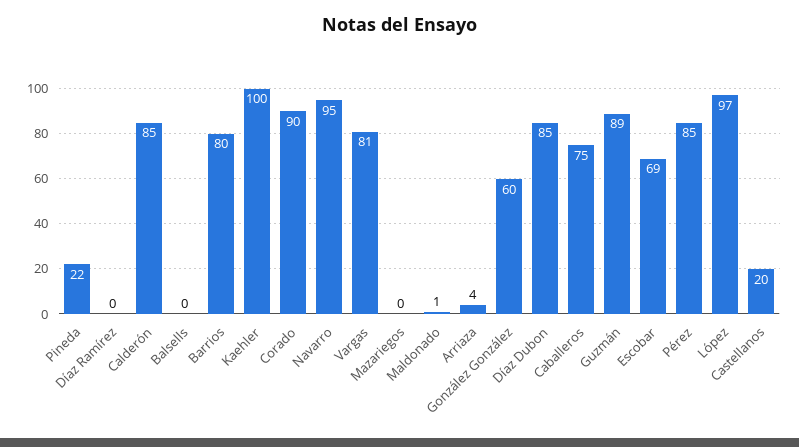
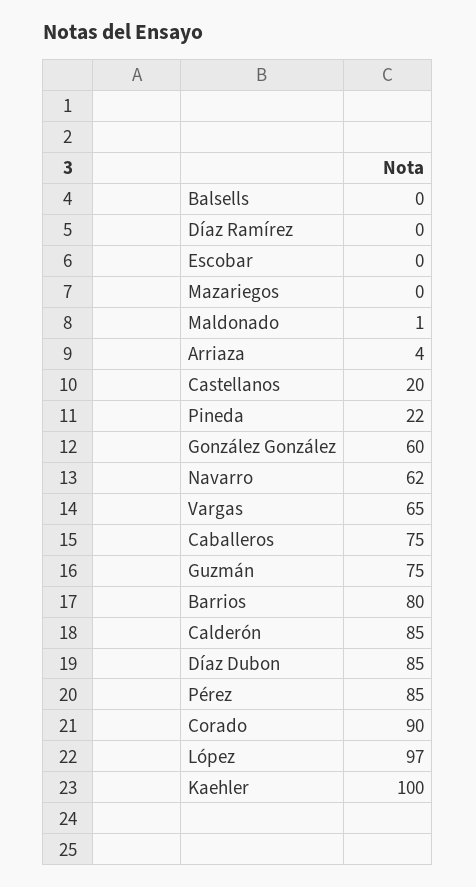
  {
    "Pineda": 22,
    "Díaz Ramírez": 0,
    "Calderón": 85,
    "Balsells": 0,
    "Barrios": 80,
    "Kaehler": 100,
    "Corado": 90,
-   "Navarro": 95,
+   "Navarro": 62,
-   "Vargas": 81,
+   "Vargas": 65,
    "Mazariegos": 0,
    "Maldonado": 1,
    "Arriaza": 4,
    "González González": 60,
    "Díaz Dubon": 85,
    "Caballeros": 75,
-   "Guzmán": 89,
+   "Guzmán": 75,
-   "Escobar": 69,
+   "Escobar": 0,
    "Pérez": 85,
    "López": 97,
    "Castellanos": 20
  }

